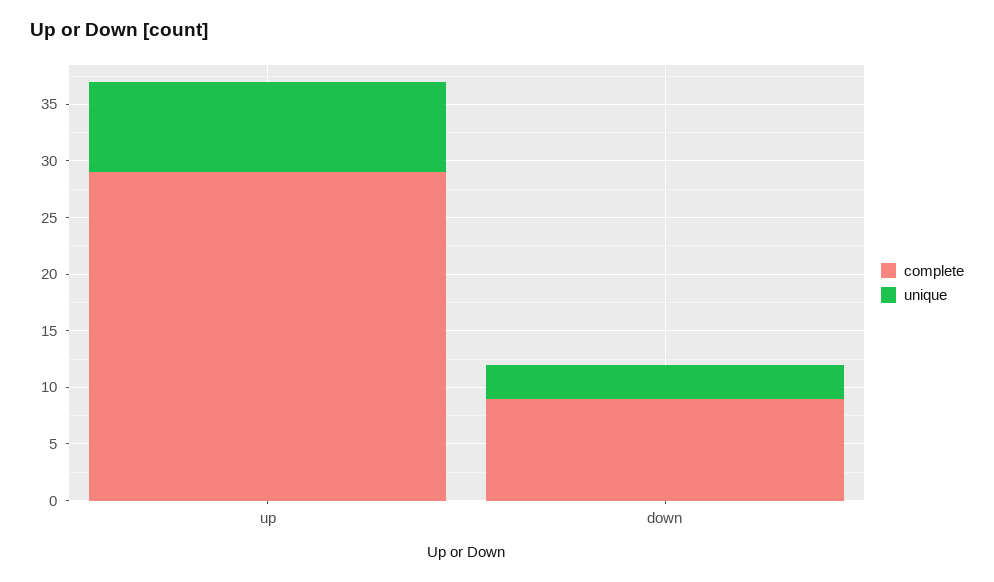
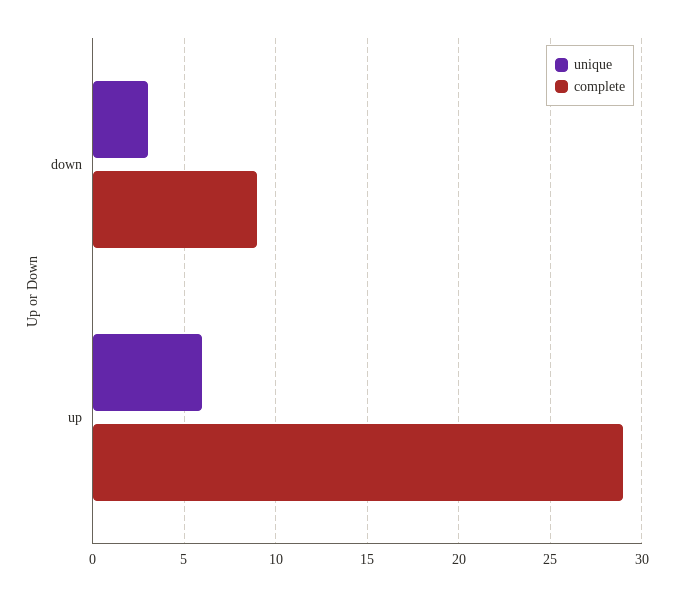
  {
    "complete": {
      "up": 29,
      "down": 9
    },
    "unique": {
-     "up": 8,
+     "up": 6,
      "down": 3
    }
  }

